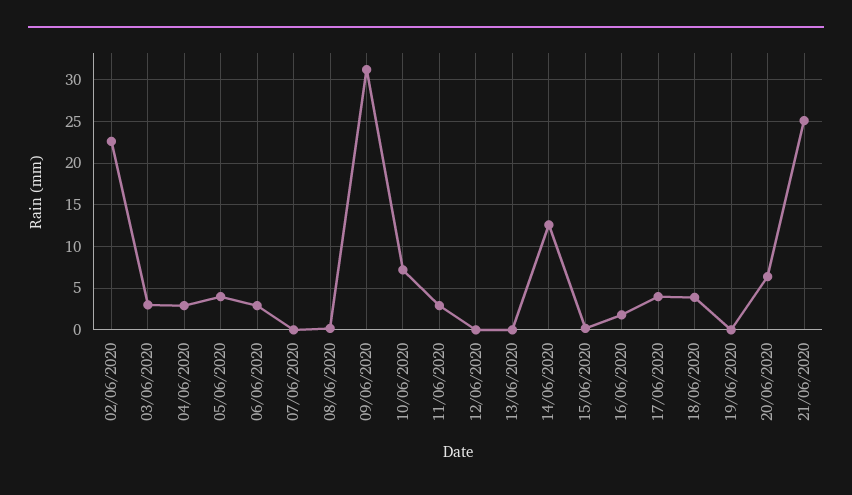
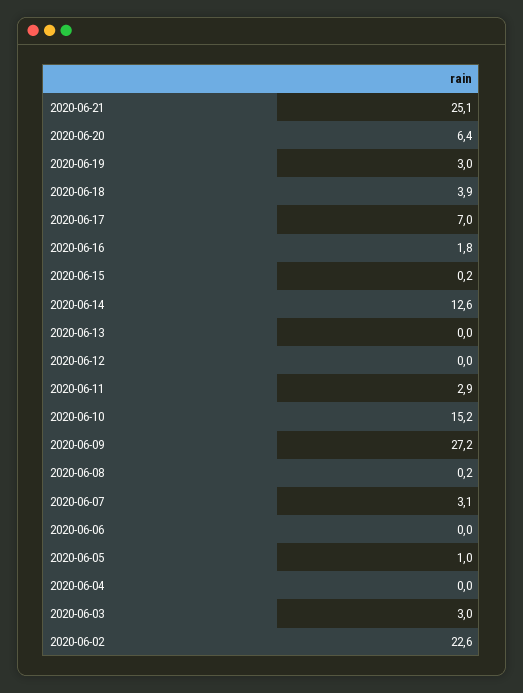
  {
    "02/06/2020": 22.6,
    "03/06/2020": 3,
-   "04/06/2020": 3,
+   "04/06/2020": 0,
-   "05/06/2020": 4,
+   "05/06/2020": 1,
-   "06/06/2020": 3,
+   "06/06/2020": 0,
-   "07/06/2020": 0,
+   "07/06/2020": 3.1,
    "08/06/2020": 0.2,
-   "09/06/2020": 31,
+   "09/06/2020": 27.2,
-   "10/06/2020": 7,
+   "10/06/2020": 15.2,
    "11/06/2020": 2.9,
    "12/06/2020": 0,
    "13/06/2020": 0,
    "14/06/2020": 12.6,
    "15/06/2020": 0.2,
    "16/06/2020": 1.8,
-   "17/06/2020": 4,
+   "17/06/2020": 7,
    "18/06/2020": 3.9,
-   "19/06/2020": 0,
+   "19/06/2020": 3,
    "20/06/2020": 6.4,
    "21/06/2020": 25.1
  }

